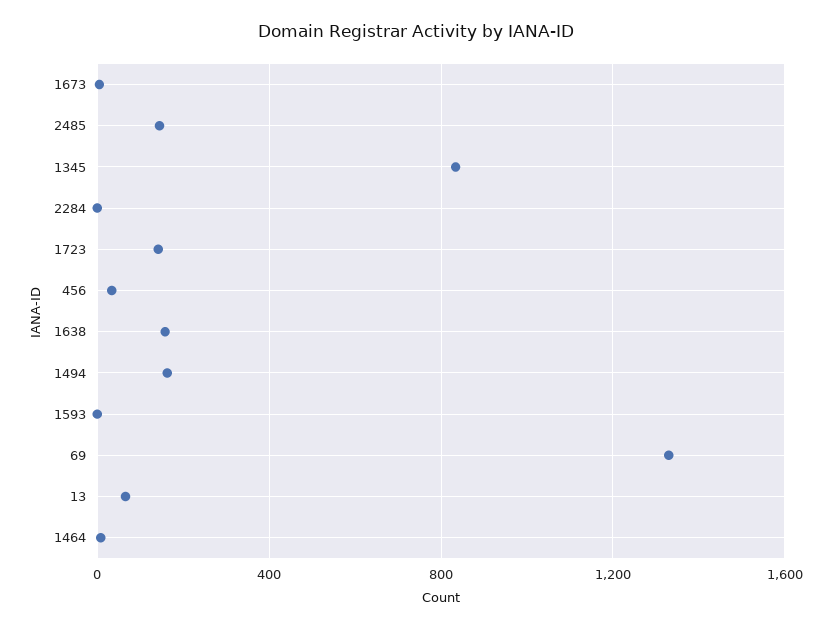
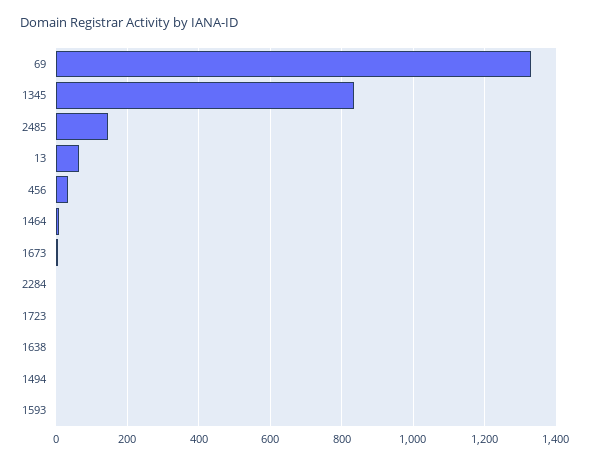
  {
    "1673": 0,
    "2485": 140,
    "1345": 840,
    "2284": 0,
-   "1723": 150,
+   "1723": 0,
    "456": 40,
-   "1638": 150,
+   "1638": 0,
-   "1494": 150,
+   "1494": 0,
    "1593": 0,
    "69": 1340,
    "13": 60,
    "1464": 0
  }

